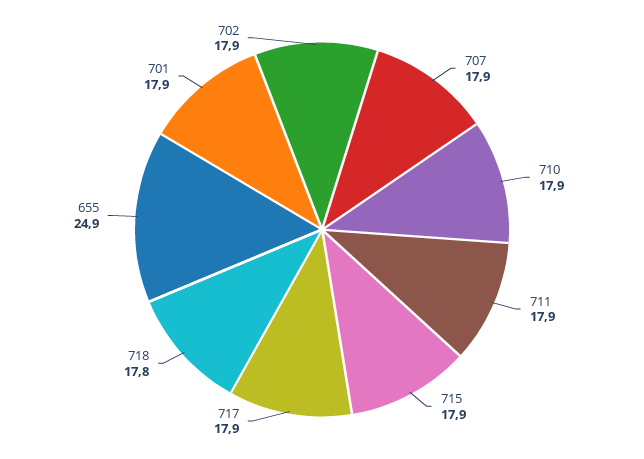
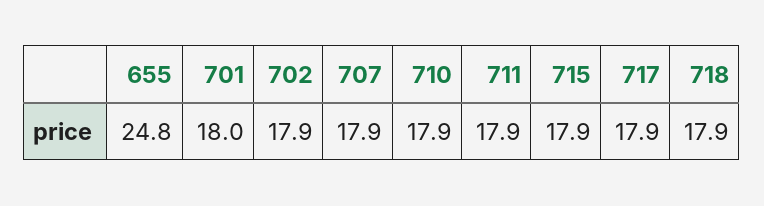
  {
    "707": 17.9,
    "710": 17.9,
    "711": 17.9,
    "715": 17.9,
    "717": 17.9,
-   "718": 17.8,
+   "718": 17.9,
-   "655": 24.9,
+   "655": 24.8,
-   "701": 17.9,
+   "701": 18,
    "702": 17.9
  }

